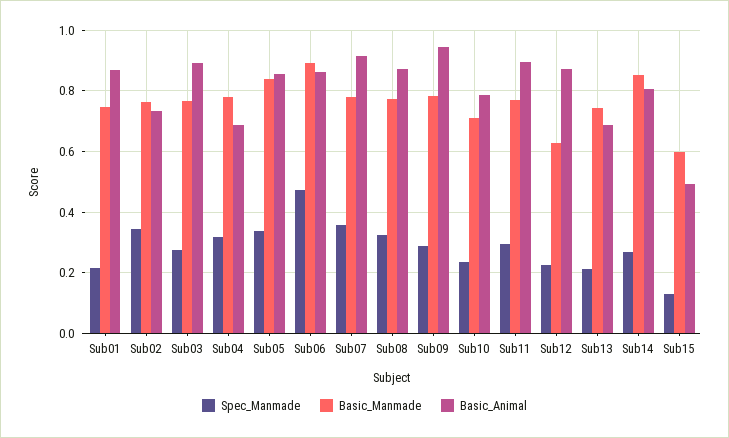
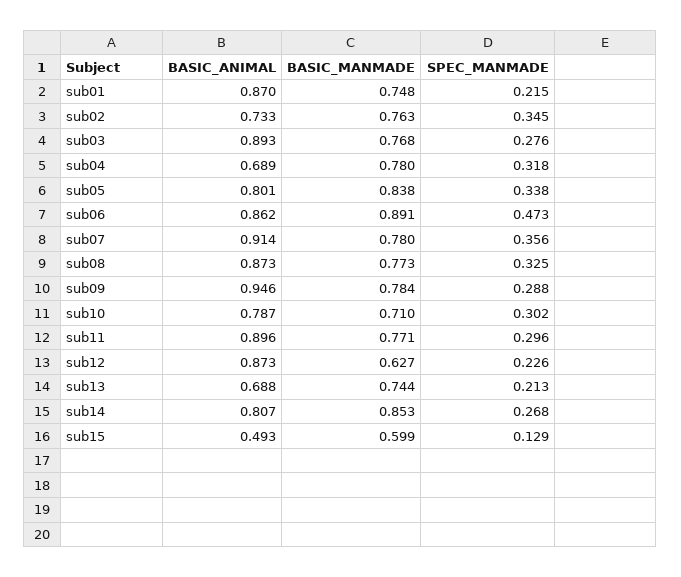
  {
    "Spec_Manmade": {
      "Sub01": 0.215,
      "Sub02": 0.345,
      "Sub03": 0.276,
      "Sub04": 0.318,
      "Sub05": 0.338,
      "Sub06": 0.473,
      "Sub07": 0.356,
      "Sub08": 0.325,
      "Sub09": 0.288,
-     "Sub10": 0.24,
+     "Sub10": 0.302,
      "Sub11": 0.296,
      "Sub12": 0.226,
      "Sub13": 0.213,
      "Sub14": 0.268,
      "Sub15": 0.129
    },
    "Basic_Manmade": {
      "Sub01": 0.748,
      "Sub02": 0.763,
      "Sub03": 0.768,
      "Sub04": 0.78,
      "Sub05": 0.838,
      "Sub06": 0.891,
      "Sub07": 0.78,
      "Sub08": 0.773,
      "Sub09": 0.784,
      "Sub10": 0.71,
      "Sub11": 0.771,
      "Sub12": 0.627,
      "Sub13": 0.744,
      "Sub14": 0.853,
      "Sub15": 0.599
    },
    "Basic_Animal": {
      "Sub01": 0.87,
      "Sub02": 0.733,
      "Sub03": 0.893,
      "Sub04": 0.689,
-     "Sub05": 0.86,
+     "Sub05": 0.801,
      "Sub06": 0.862,
      "Sub07": 0.914,
      "Sub08": 0.873,
      "Sub09": 0.946,
      "Sub10": 0.787,
      "Sub11": 0.896,
      "Sub12": 0.873,
      "Sub13": 0.688,
      "Sub14": 0.807,
      "Sub15": 0.493
    }
  }

